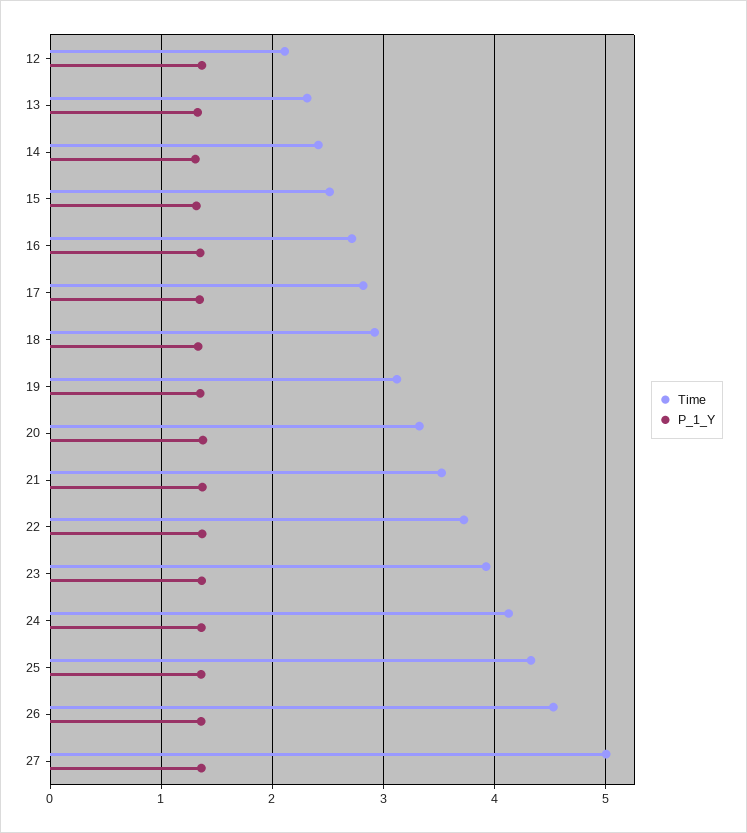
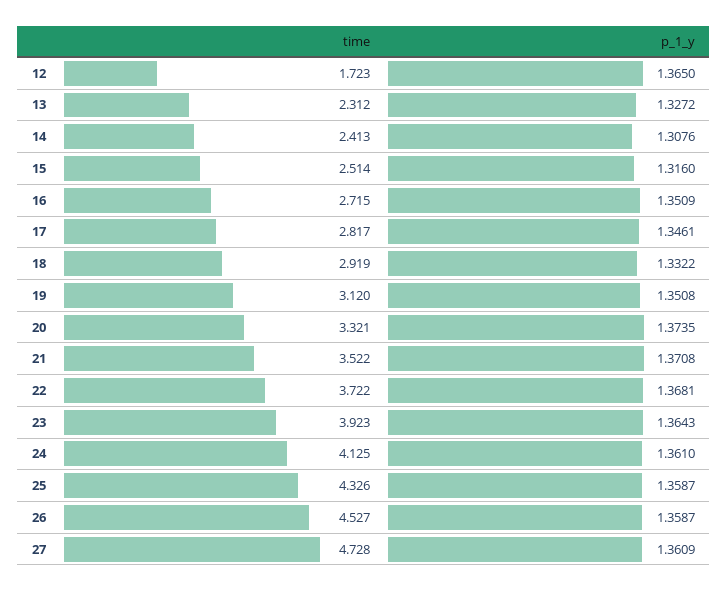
  {
    "Time": {
-     "12": 2.1,
+     "12": 1.723,
      "13": 2.312,
      "14": 2.413,
      "15": 2.514,
      "16": 2.715,
      "17": 2.817,
      "18": 2.919,
      "19": 3.12,
      "20": 3.321,
      "21": 3.522,
      "22": 3.722,
      "23": 3.923,
      "24": 4.125,
      "25": 4.326,
      "26": 4.527,
-     "27": 5
+     "27": 4.728
    },
    "P_1_Y": {
      "12": 1.365,
      "13": 1.3272,
      "14": 1.3076,
      "15": 1.316,
      "16": 1.3509,
      "17": 1.3461,
      "18": 1.3322,
      "19": 1.3508,
      "20": 1.3735,
      "21": 1.3708,
      "22": 1.3681,
      "23": 1.3643,
      "24": 1.361,
      "25": 1.3587,
      "26": 1.3587,
      "27": 1.3609
    }
  }

